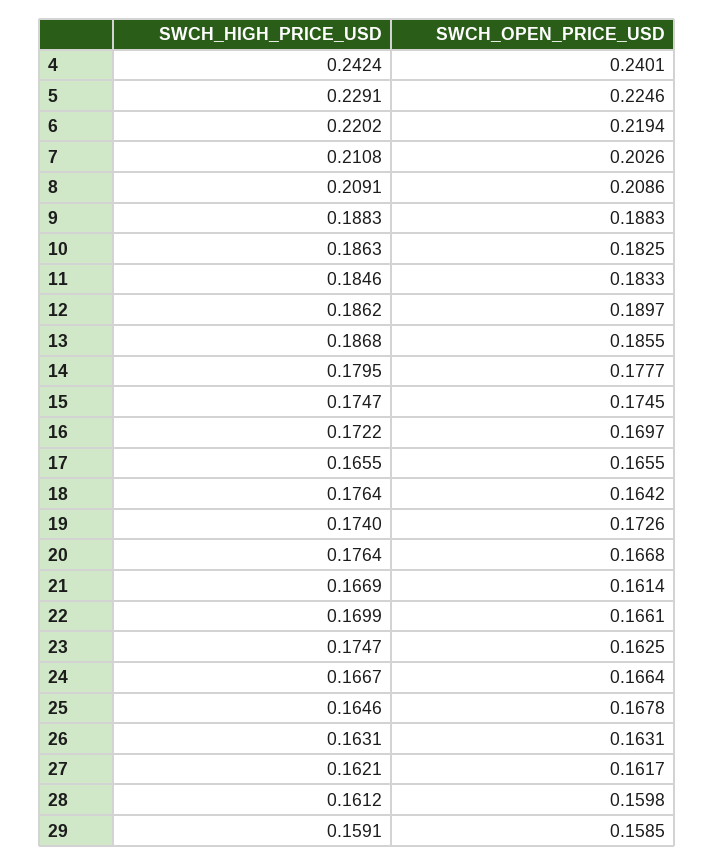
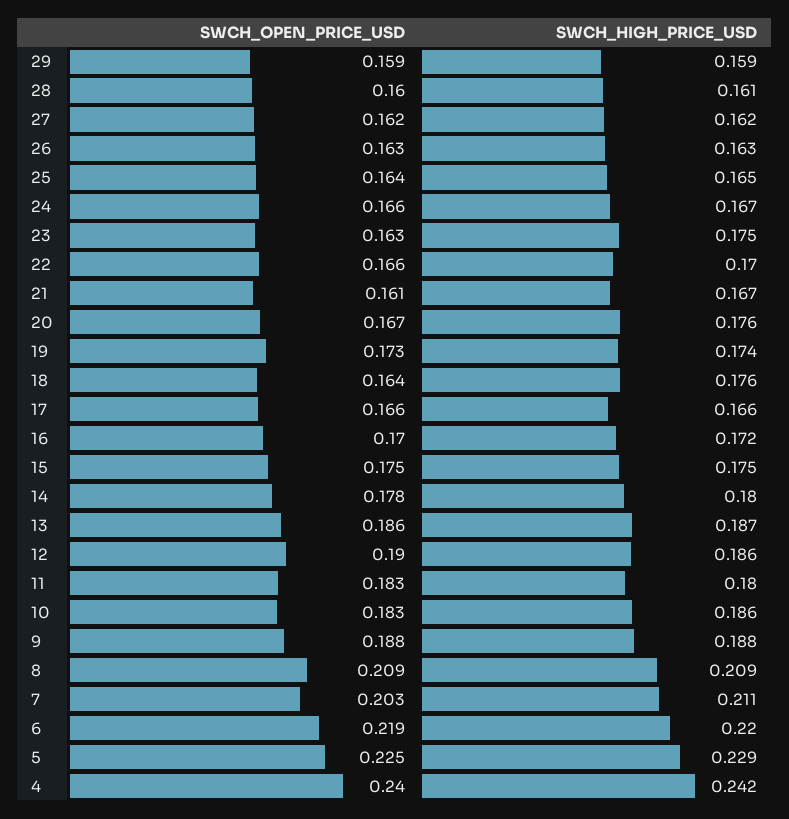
  {
    "SWCH_HIGH_PRICE_USD": {
      "4": 0.2424,
      "5": 0.2291,
      "6": 0.2202,
      "7": 0.2108,
      "8": 0.2091,
      "9": 0.1883,
      "10": 0.1863,
-     "11": 0.1846,
+     "11": 0.18,
      "12": 0.1862,
      "13": 0.1868,
      "14": 0.1795,
      "15": 0.1747,
      "16": 0.1722,
      "17": 0.1655,
      "18": 0.1764,
      "19": 0.174,
      "20": 0.1764,
      "21": 0.1669,
      "22": 0.1699,
      "23": 0.1747,
      "24": 0.1667,
      "25": 0.1646,
      "26": 0.1631,
      "27": 0.1621,
      "28": 0.1612,
      "29": 0.1591
    },
    "SWCH_OPEN_PRICE_USD": {
      "4": 0.2401,
      "5": 0.2246,
      "6": 0.2194,
      "7": 0.2026,
      "8": 0.2086,
      "9": 0.1883,
      "10": 0.1825,
      "11": 0.1833,
      "12": 0.1897,
      "13": 0.1855,
      "14": 0.1777,
      "15": 0.1745,
      "16": 0.1697,
      "17": 0.1655,
      "18": 0.1642,
      "19": 0.1726,
      "20": 0.1668,
      "21": 0.1614,
      "22": 0.1661,
      "23": 0.1625,
      "24": 0.1664,
-     "25": 0.1678,
+     "25": 0.164,
      "26": 0.1631,
      "27": 0.1617,
      "28": 0.1598,
      "29": 0.1585
    }
  }

